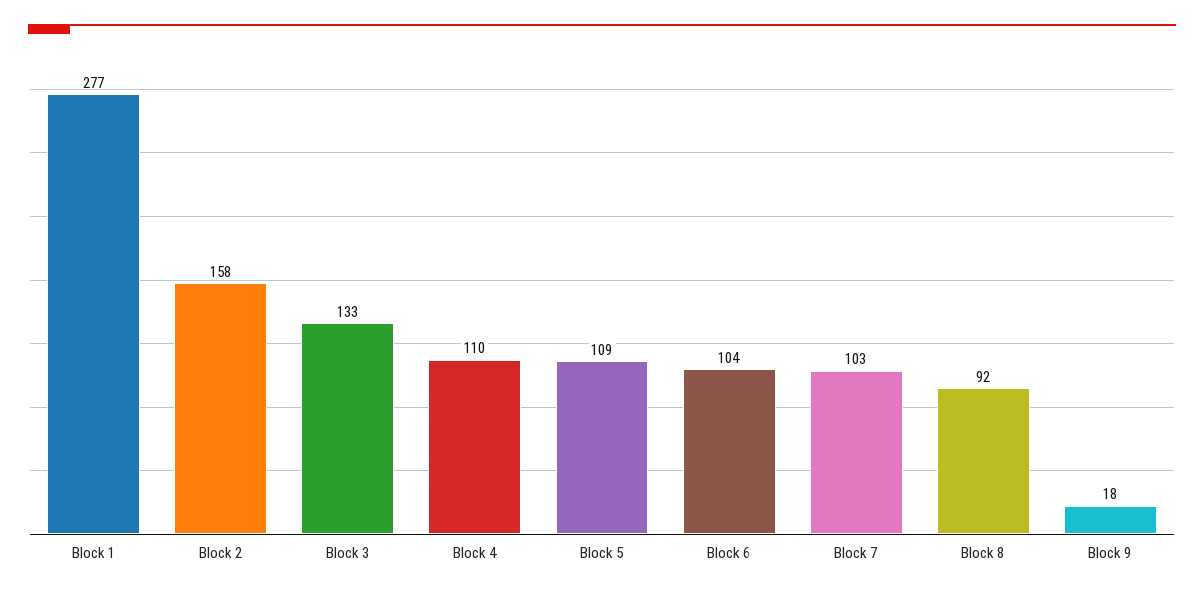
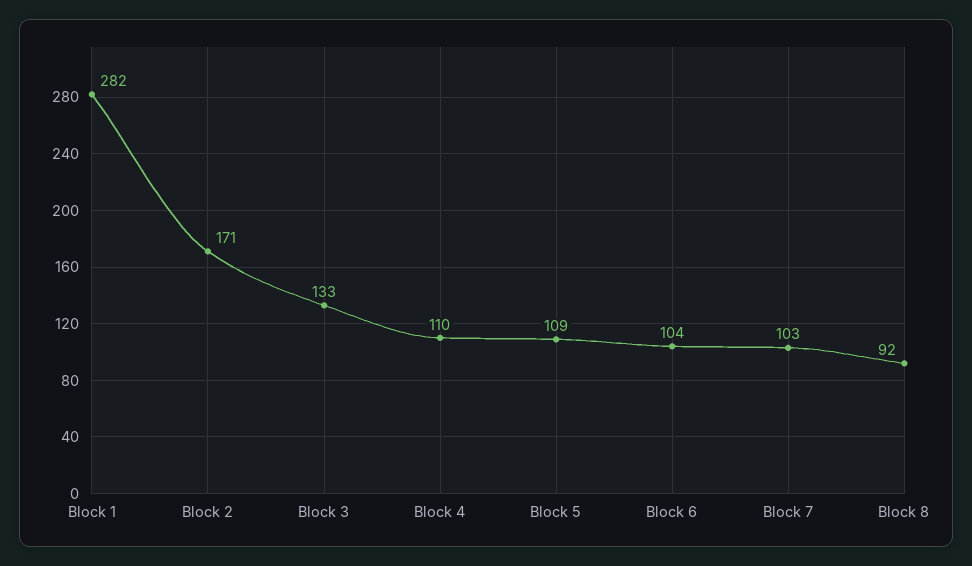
  {
-   "Block 1": 277,
+   "Block 1": 282,
-   "Block 2": 158,
+   "Block 2": 171,
    "Block 3": 133,
    "Block 4": 110,
    "Block 5": 109,
    "Block 6": 104,
    "Block 7": 103,
-   "Block 8": 92,
+   "Block 8": 92
-   "Block 9": 18
  }

